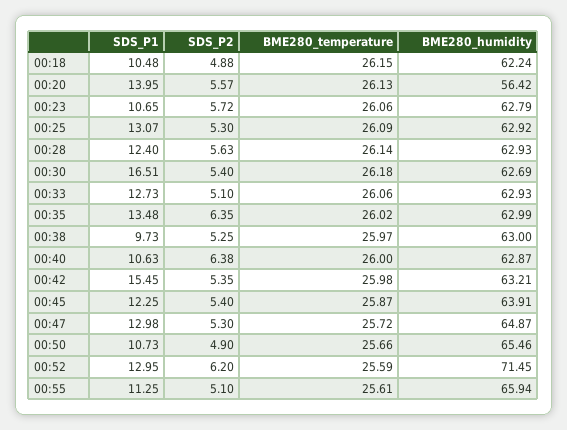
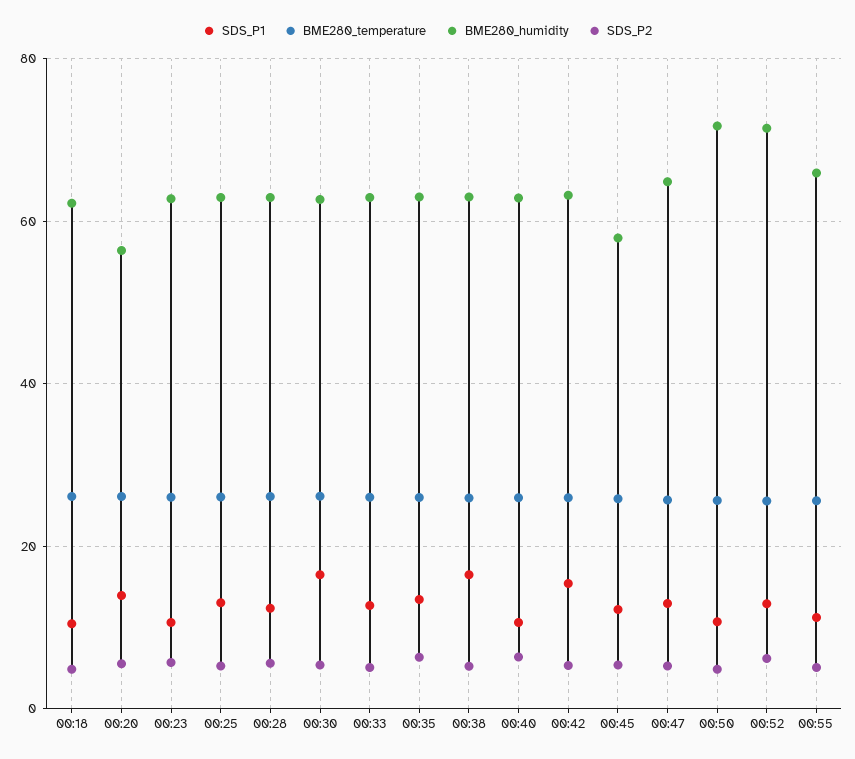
  {
    "SDS_P1": {
      "00:18": 10.48,
      "00:20": 13.95,
      "00:23": 10.65,
      "00:25": 13.07,
      "00:28": 12.4,
      "00:30": 16.51,
      "00:33": 12.73,
      "00:35": 13.48,
-     "00:38": 9.73,
+     "00:38": 16,
      "00:40": 10.63,
      "00:42": 15.45,
      "00:45": 12.25,
      "00:47": 12.98,
      "00:50": 10.73,
      "00:52": 12.95,
      "00:55": 11.25
    },
    "SDS_P2": {
      "00:18": 4.88,
      "00:20": 5.57,
      "00:23": 5.72,
      "00:25": 5.3,
      "00:28": 5.63,
      "00:30": 5.4,
      "00:33": 5.1,
      "00:35": 6.35,
      "00:38": 5.25,
      "00:40": 6.38,
      "00:42": 5.35,
      "00:45": 5.4,
      "00:47": 5.3,
      "00:50": 4.9,
      "00:52": 6.2,
      "00:55": 5.1
    },
    "BME280_temperature": {
      "00:18": 26.15,
      "00:20": 26.13,
      "00:23": 26.06,
      "00:25": 26.09,
      "00:28": 26.14,
      "00:30": 26.18,
      "00:33": 26.06,
      "00:35": 26.02,
      "00:38": 25.97,
      "00:40": 26,
      "00:42": 25.98,
      "00:45": 25.87,
      "00:47": 25.72,
      "00:50": 25.66,
      "00:52": 25.59,
      "00:55": 25.61
    },
    "BME280_humidity": {
      "00:18": 62.24,
      "00:20": 56.42,
      "00:23": 62.79,
      "00:25": 62.92,
      "00:28": 62.93,
      "00:30": 62.69,
      "00:33": 62.93,
      "00:35": 62.99,
      "00:38": 63,
      "00:40": 62.87,
      "00:42": 63.21,
-     "00:45": 63.91,
+     "00:45": 58,
      "00:47": 64.87,
-     "00:50": 65.46,
+     "00:50": 72,
      "00:52": 71.45,
      "00:55": 65.94
    }
  }

